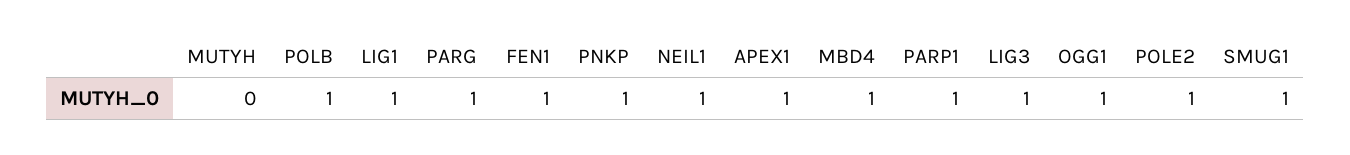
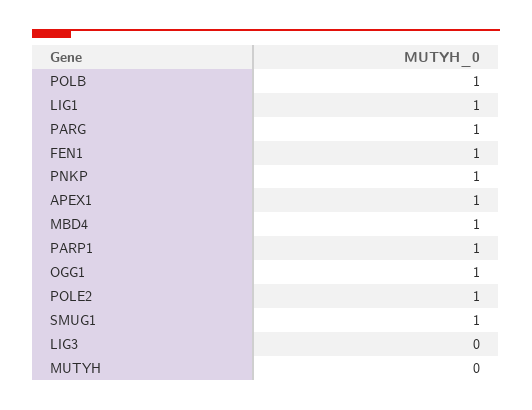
  {
    "MUTYH": 0,
    "POLB": 1,
    "LIG1": 1,
    "PARG": 1,
    "FEN1": 1,
    "PNKP": 1,
-   "NEIL1": 1,
    "APEX1": 1,
    "MBD4": 1,
    "PARP1": 1,
-   "LIG3": 1,
+   "LIG3": 0,
    "OGG1": 1,
    "POLE2": 1,
    "SMUG1": 1
  }

